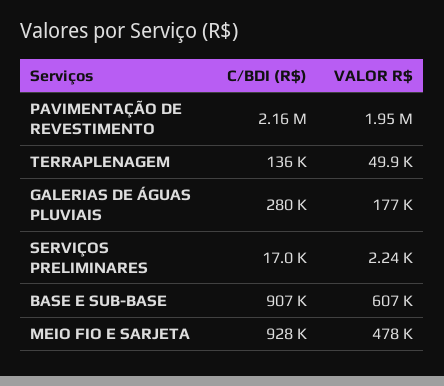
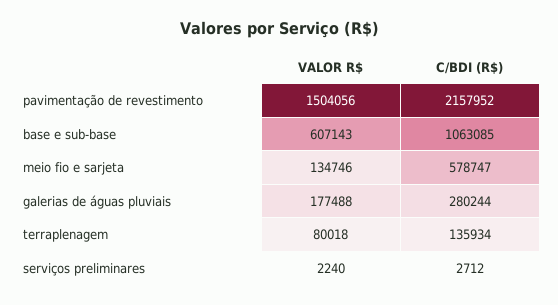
  {
    "C/BDI (R$)": {
      "PAVIMENTAÇÃO DE REVESTIMENTO": 2157952,
      "TERRAPLENAGEM": 135934,
      "GALERIAS DE ÁGUAS PLUVIAIS": 280244,
-     "SERVIÇOS PRELIMINARES": 17000,
+     "SERVIÇOS PRELIMINARES": 2712,
-     "BASE E SUB-BASE": 907000,
+     "BASE E SUB-BASE": 1063085,
-     "MEIO FIO E SARJETA": 928000
+     "MEIO FIO E SARJETA": 578747
    },
    "VALOR R$": {
-     "PAVIMENTAÇÃO DE REVESTIMENTO": 1950000,
+     "PAVIMENTAÇÃO DE REVESTIMENTO": 1504056,
-     "TERRAPLENAGEM": 49900,
+     "TERRAPLENAGEM": 80018,
      "GALERIAS DE ÁGUAS PLUVIAIS": 177488,
      "SERVIÇOS PRELIMINARES": 2240,
      "BASE E SUB-BASE": 607143,
-     "MEIO FIO E SARJETA": 478000
+     "MEIO FIO E SARJETA": 134746
    }
  }

